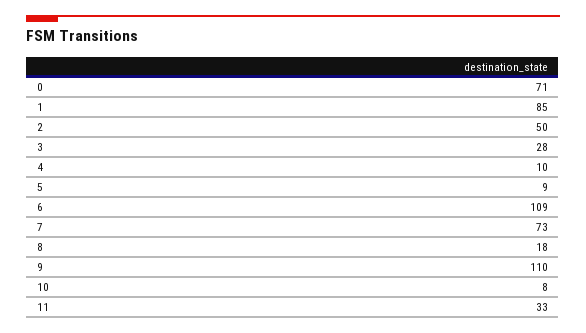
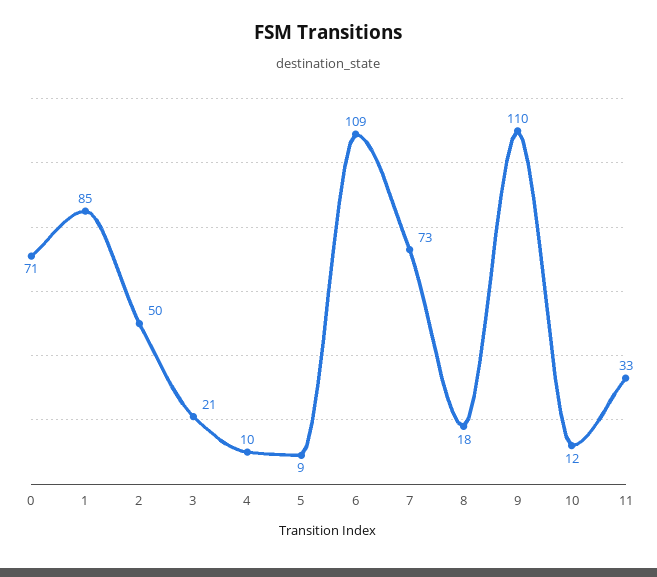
  {
    "0": 71,
    "1": 85,
    "2": 50,
-   "3": 28,
+   "3": 21,
    "4": 10,
    "5": 9,
    "6": 109,
    "7": 73,
    "8": 18,
    "9": 110,
-   "10": 8,
+   "10": 12,
    "11": 33
  }

